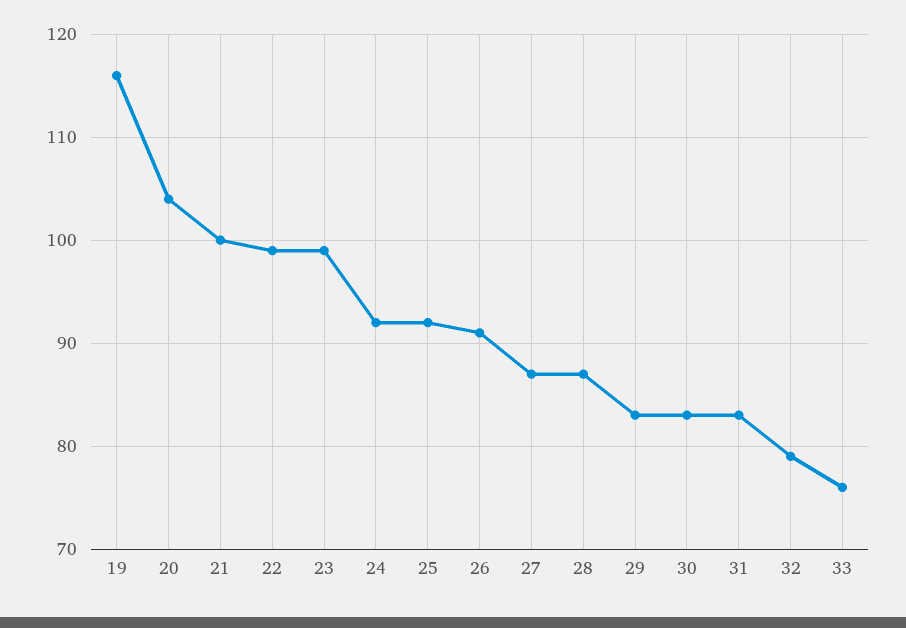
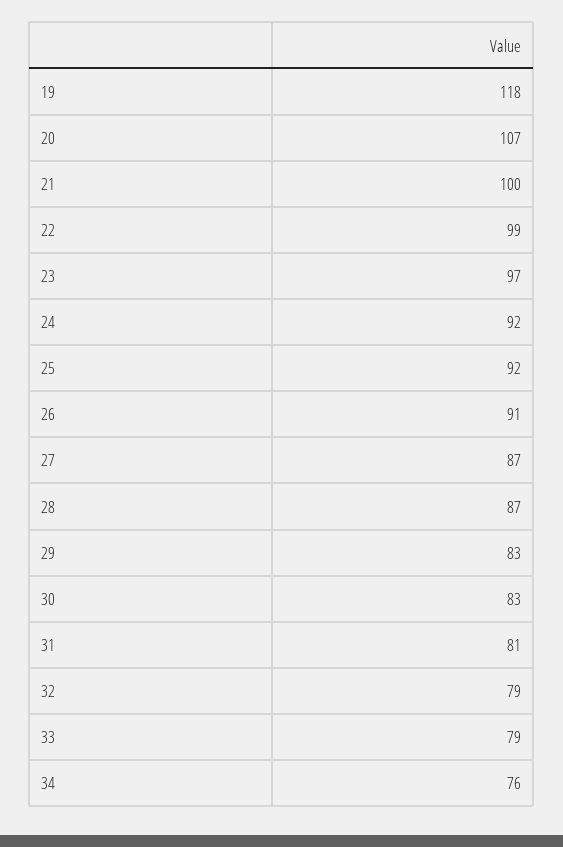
  {
-   "19": 116,
+   "19": 118,
-   "20": 104,
+   "20": 107,
    "21": 100,
    "22": 99,
-   "23": 99,
+   "23": 97,
    "24": 92,
    "25": 92,
    "26": 91,
    "27": 87,
    "28": 87,
    "29": 83,
    "30": 83,
-   "31": 83,
+   "31": 81,
    "32": 79,
-   "33": 76
+   "33": 79,
+   "34": 76
  }

